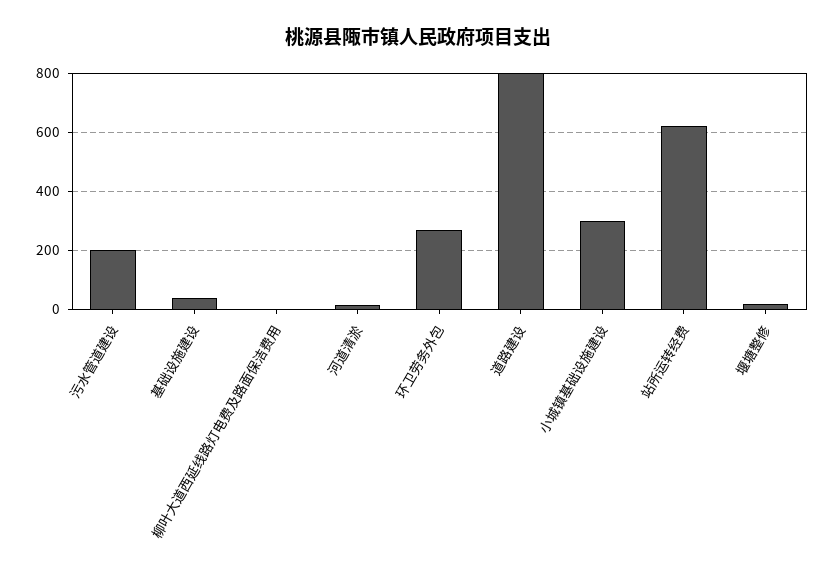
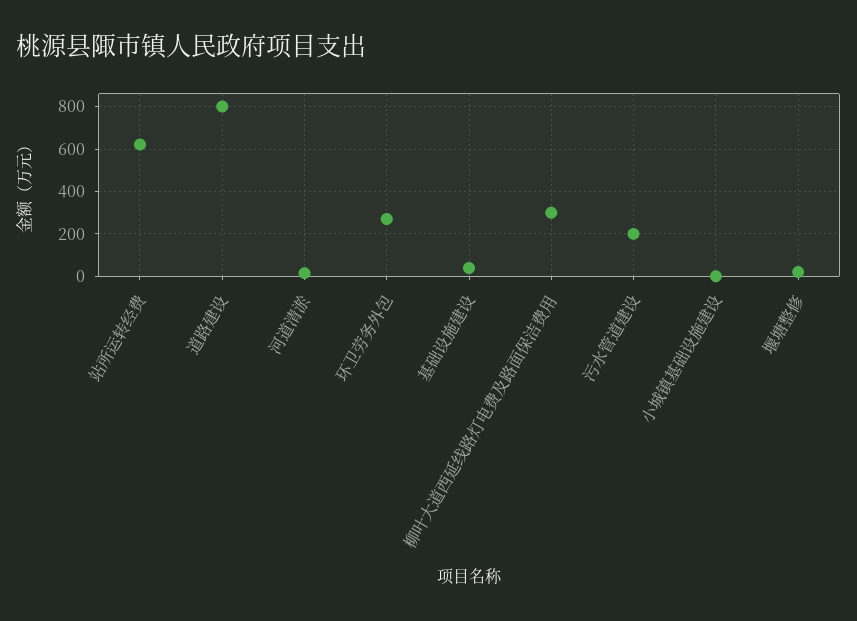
  {
    "污水管道建设": 200,
    "基础设施建设": 50,
-   "柳叶大道西延线路灯电费及路面保洁费用": 0,
+   "柳叶大道西延线路灯电费及路面保洁费用": 300,
    "河道清淤": 25,
    "环卫劳务外包": 275,
    "道路建设": 800,
-   "小城镇基础设施建设": 300,
+   "小城镇基础设施建设": 0,
    "站所运转经费": 625,
    "堰塘整修": 25
  }

